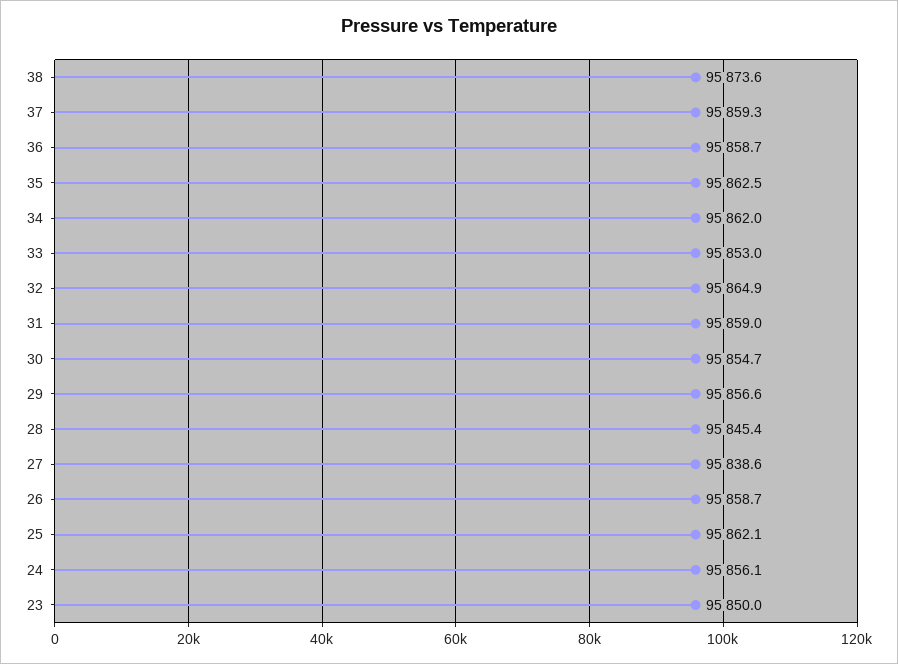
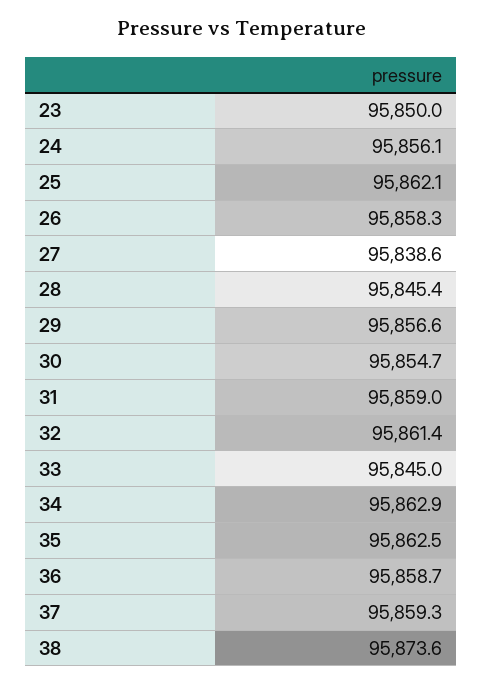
  {
    "38": 95873.6,
    "37": 95859.3,
    "36": 95858.7,
    "35": 95862.5,
-   "34": 95862,
+   "34": 95862.9,
-   "33": 95853,
+   "33": 95845,
-   "32": 95864.9,
+   "32": 95861.4,
    "31": 95859,
    "30": 95854.7,
    "29": 95856.6,
    "28": 95845.4,
    "27": 95838.6,
-   "26": 95858.7,
+   "26": 95858.3,
    "25": 95862.1,
    "24": 95856.1,
    "23": 95850
  }

